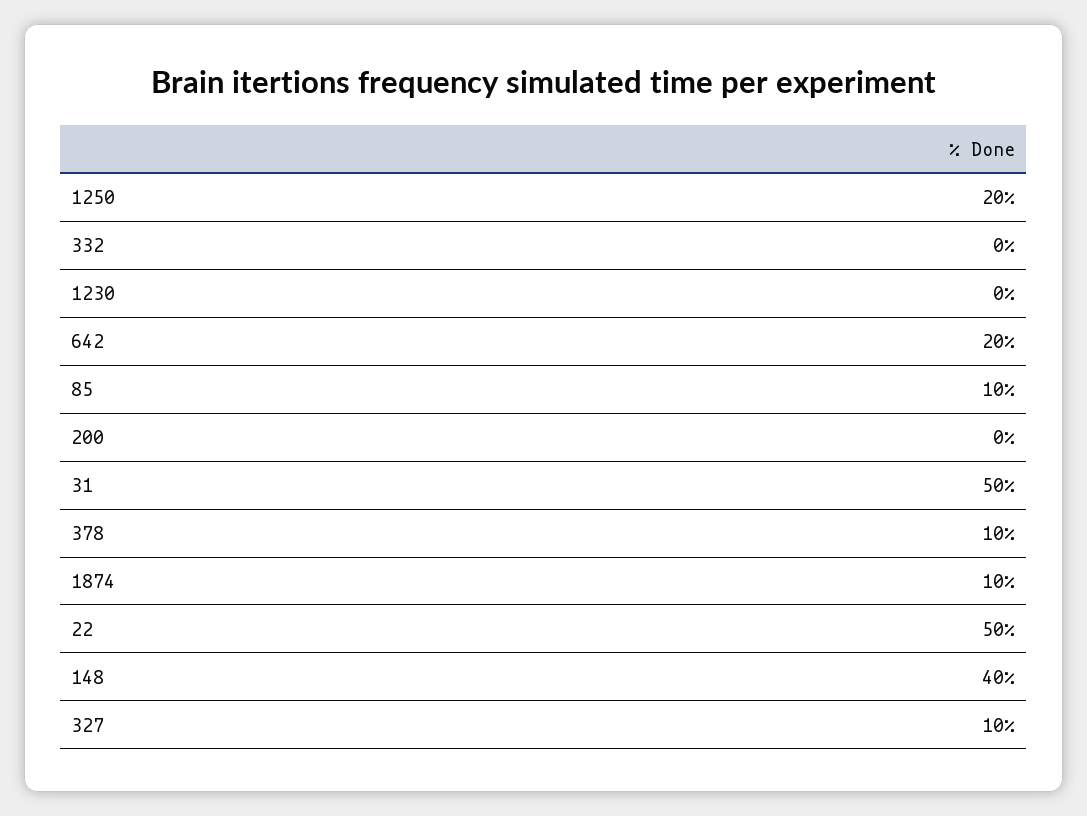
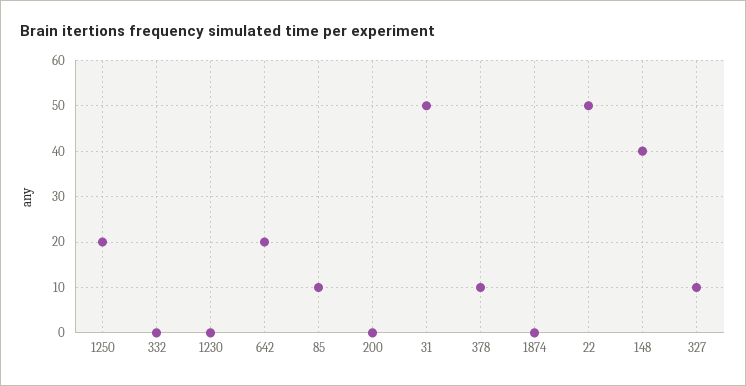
  {
    "1250": 20,
    "332": 0,
    "1230": 0,
    "642": 20,
    "85": 10,
    "200": 0,
    "31": 50,
    "378": 10,
-   "1874": 10,
+   "1874": 0,
    "22": 50,
    "148": 40,
    "327": 10
  }

